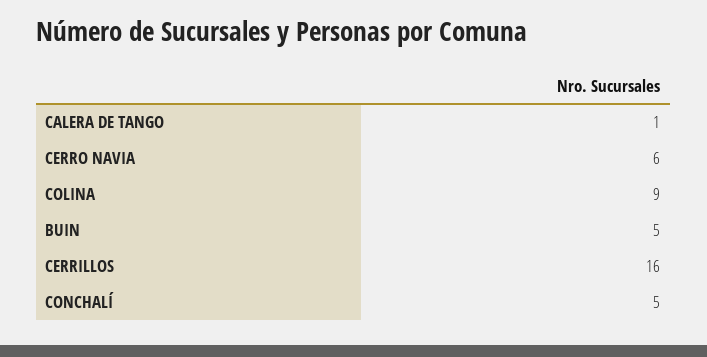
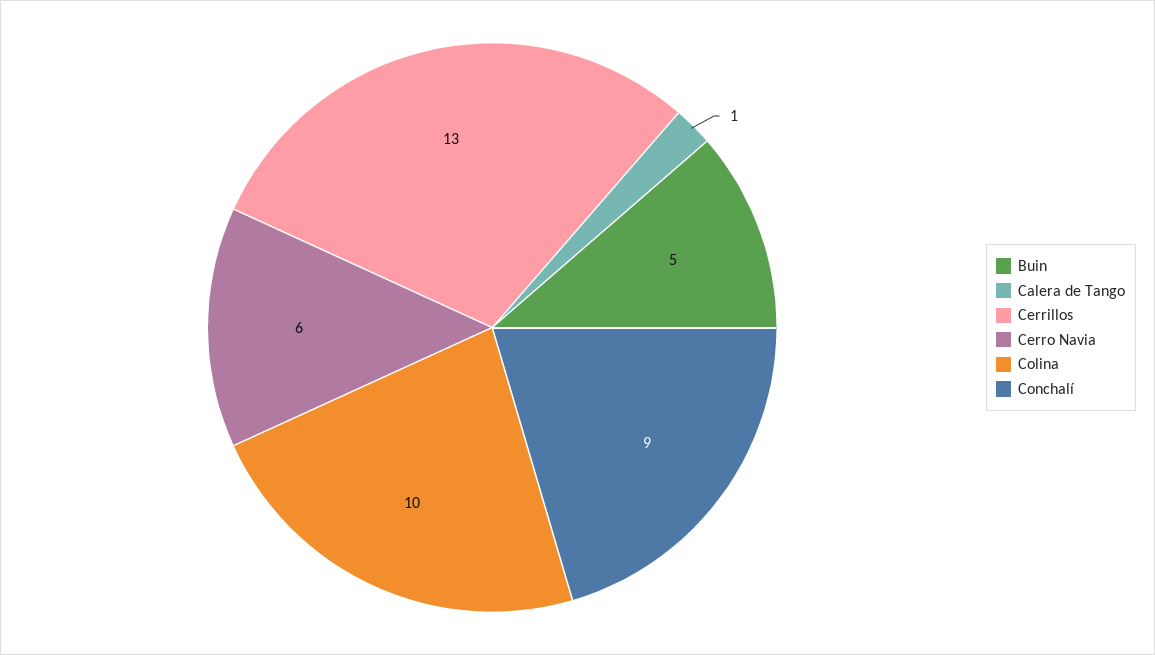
  {
    "CALERA DE TANGO": 1,
    "CERRO NAVIA": 6,
-   "COLINA": 9,
+   "COLINA": 10,
    "BUIN": 5,
-   "CERRILLOS": 16,
+   "CERRILLOS": 13,
-   "CONCHALÍ": 5
+   "CONCHALÍ": 9
  }

